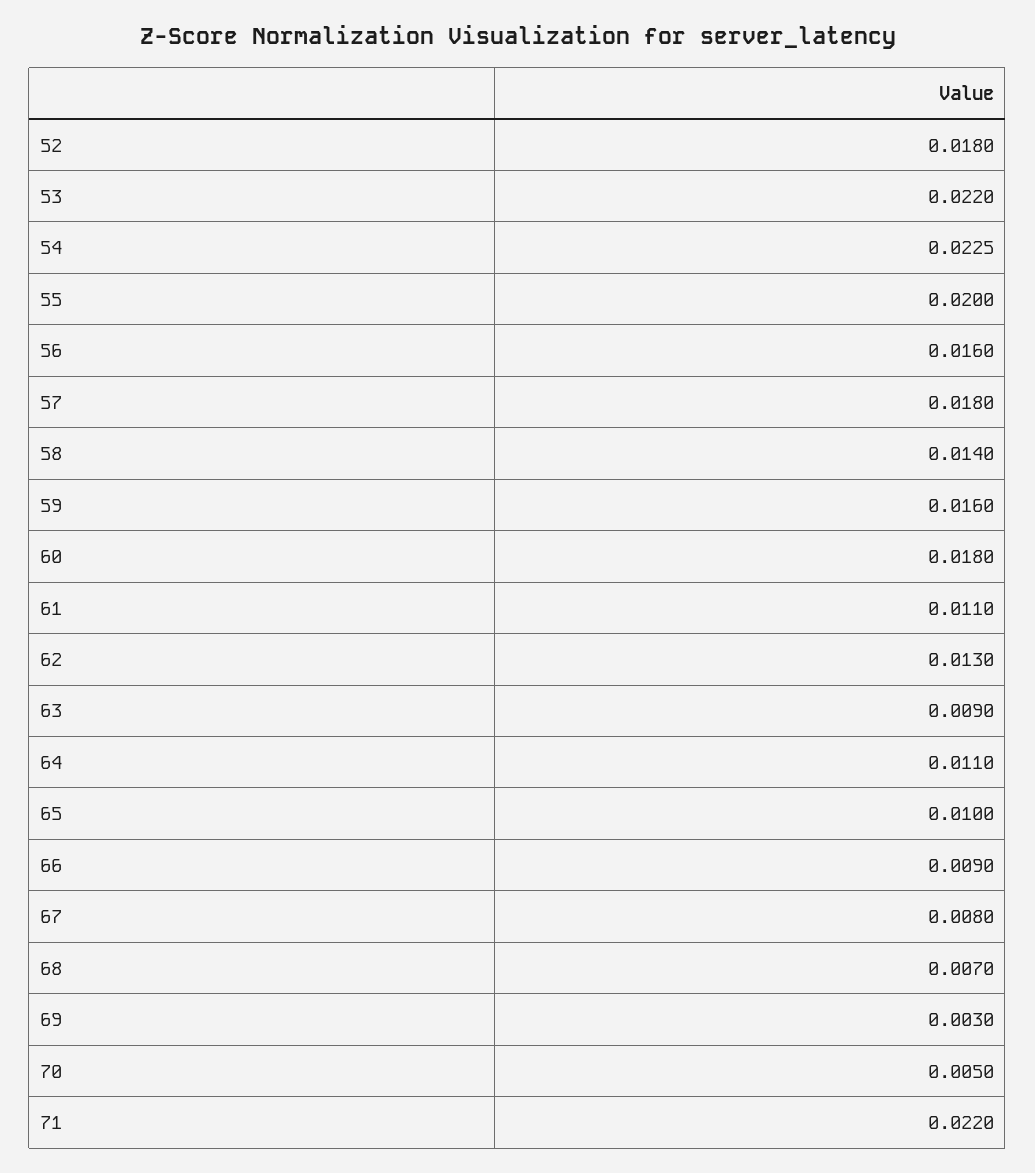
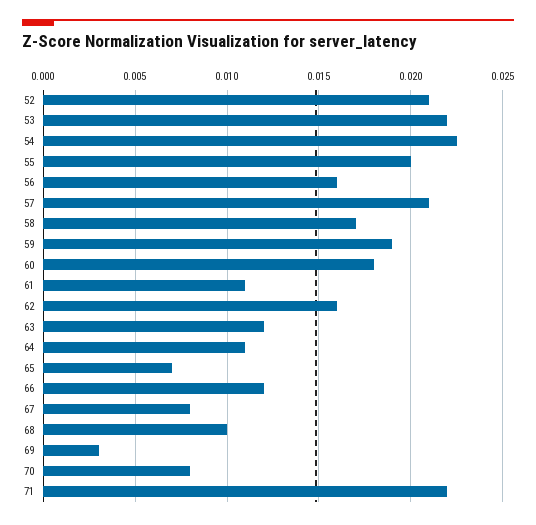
  {
-   "52": 0.018,
+   "52": 0.021,
    "53": 0.022,
    "54": 0.0225,
    "55": 0.02,
    "56": 0.016,
-   "57": 0.018,
+   "57": 0.021,
-   "58": 0.014,
+   "58": 0.017,
-   "59": 0.016,
+   "59": 0.019,
    "60": 0.018,
    "61": 0.011,
-   "62": 0.013,
+   "62": 0.016,
-   "63": 0.009,
+   "63": 0.012,
    "64": 0.011,
-   "65": 0.01,
+   "65": 0.007,
-   "66": 0.009,
+   "66": 0.012,
    "67": 0.008,
-   "68": 0.007,
+   "68": 0.01,
    "69": 0.003,
-   "70": 0.005,
+   "70": 0.008,
    "71": 0.022
  }

